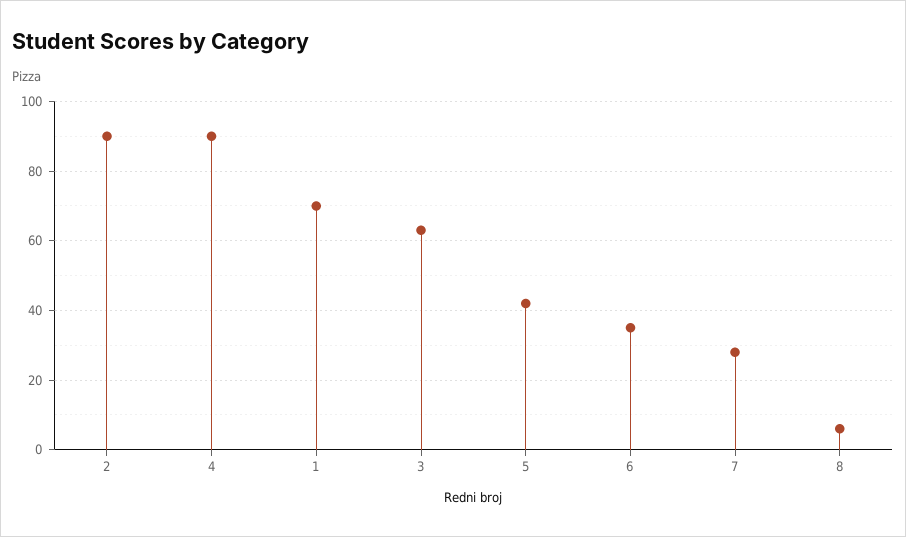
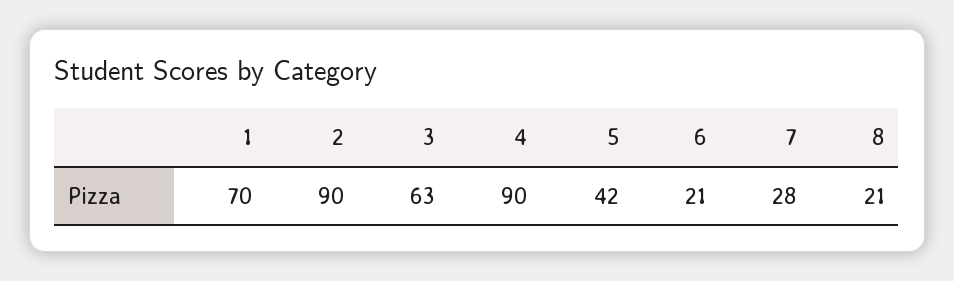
  {
    "2": 90,
    "4": 90,
    "1": 70,
    "3": 63,
    "5": 42,
-   "6": 35,
+   "6": 21,
    "7": 28,
-   "8": 5
+   "8": 21
  }

